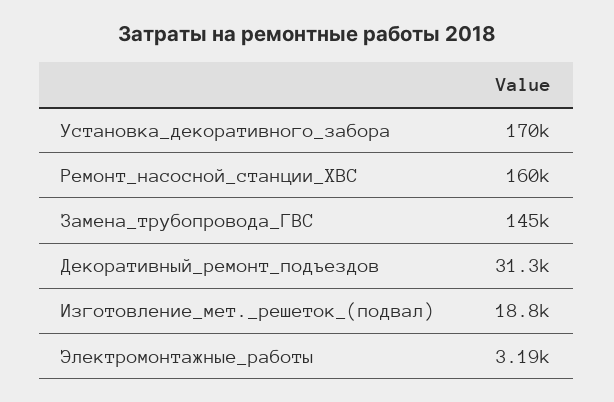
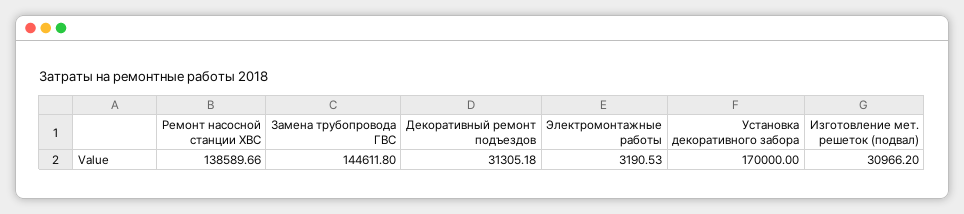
  {
    "Установка_декоративного_забора": 170000,
-   "Ремонт_насосной_станции_ХВС": 160000,
+   "Ремонт_насосной_станции_ХВС": 138589.66,
    "Замена_трубопровода_ГВС": 144611.8,
    "Декоративный_ремонт_подъездов": 31305.18,
-   "Изготовление_мет._решеток_(подвал)": 18800,
+   "Изготовление_мет._решеток_(подвал)": 30966.2,
    "Электромонтажные_работы": 3190.53
  }

